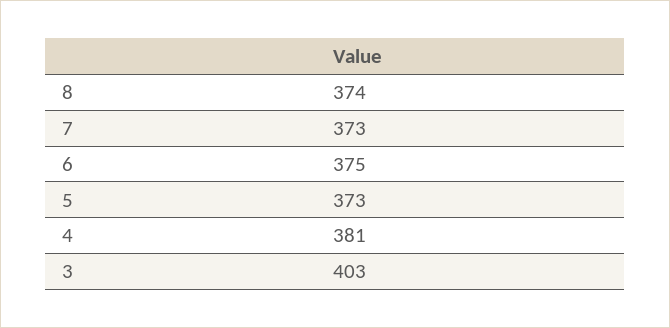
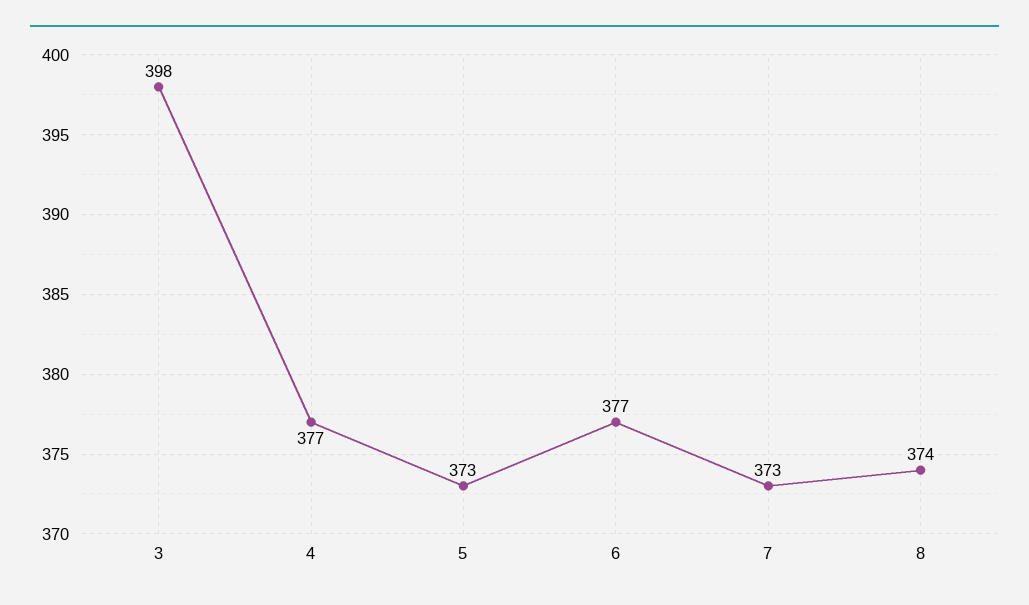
  {
    "8": 374,
    "7": 373,
-   "6": 375,
+   "6": 377,
    "5": 373,
-   "4": 381,
+   "4": 377,
-   "3": 403
+   "3": 398
  }

